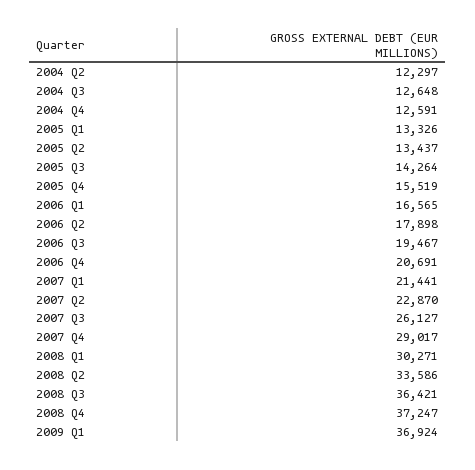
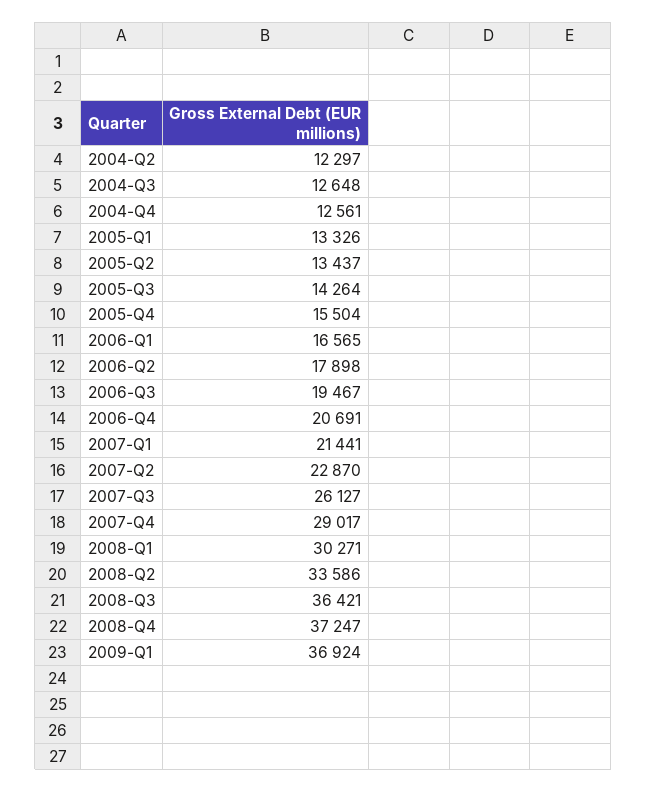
  {
    "2004 Q2": 12297,
    "2004 Q3": 12648,
-   "2004 Q4": 12591,
+   "2004 Q4": 12561,
    "2005 Q1": 13326,
    "2005 Q2": 13437,
    "2005 Q3": 14264,
-   "2005 Q4": 15519,
+   "2005 Q4": 15504,
    "2006 Q1": 16565,
    "2006 Q2": 17898,
    "2006 Q3": 19467,
    "2006 Q4": 20691,
    "2007 Q1": 21441,
    "2007 Q2": 22870,
    "2007 Q3": 26127,
    "2007 Q4": 29017,
    "2008 Q1": 30271,
    "2008 Q2": 33586,
    "2008 Q3": 36421,
    "2008 Q4": 37247,
    "2009 Q1": 36924
  }

